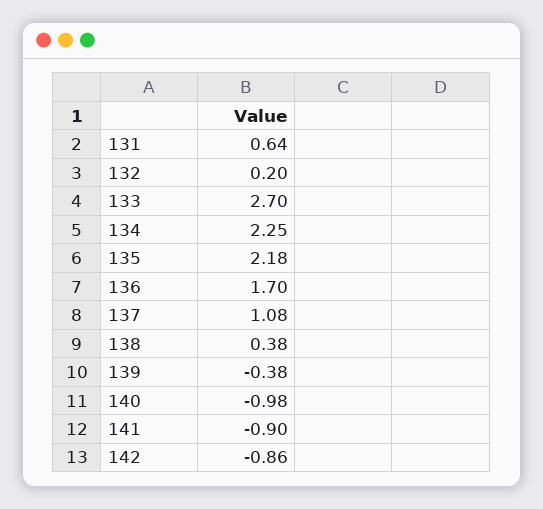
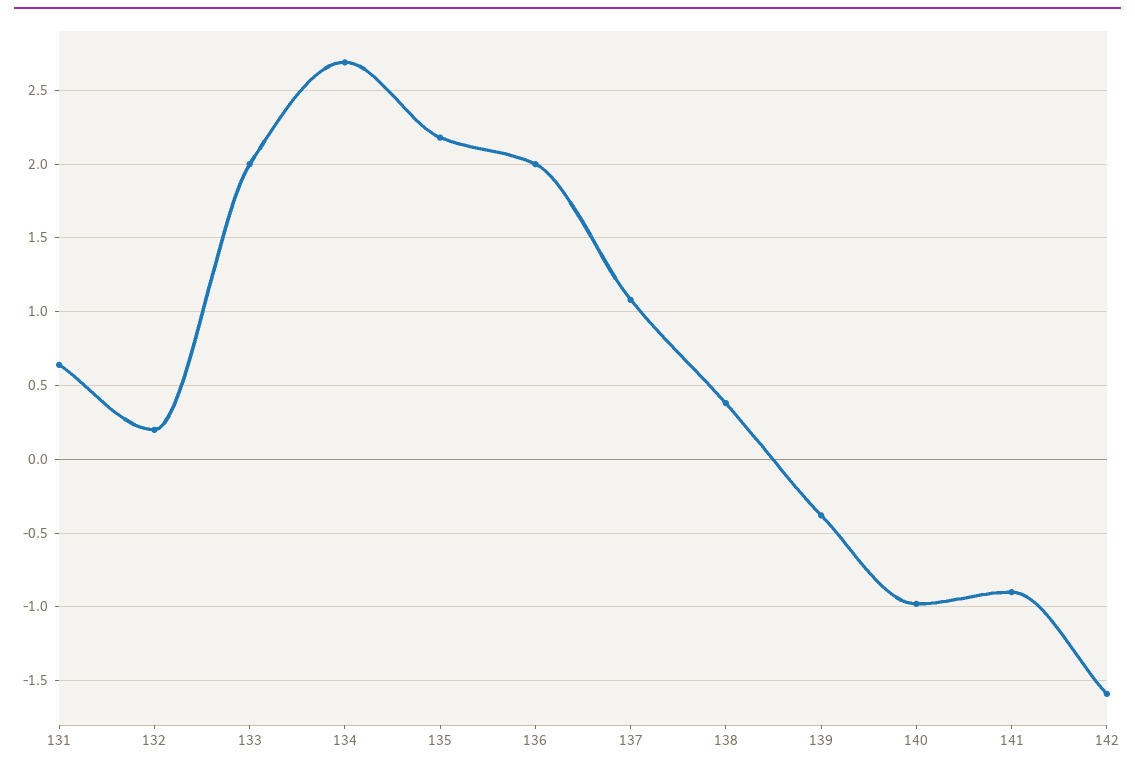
  {
    "131": 0.64,
    "132": 0.2,
-   "133": 2.7,
+   "133": 2,
-   "134": 2.25,
+   "134": 2.7,
    "135": 2.18,
-   "136": 1.7,
+   "136": 2,
    "137": 1.08,
    "138": 0.38,
    "139": -0.38,
    "140": -0.98,
    "141": -0.9,
-   "142": -0.86
+   "142": -1.6
  }

